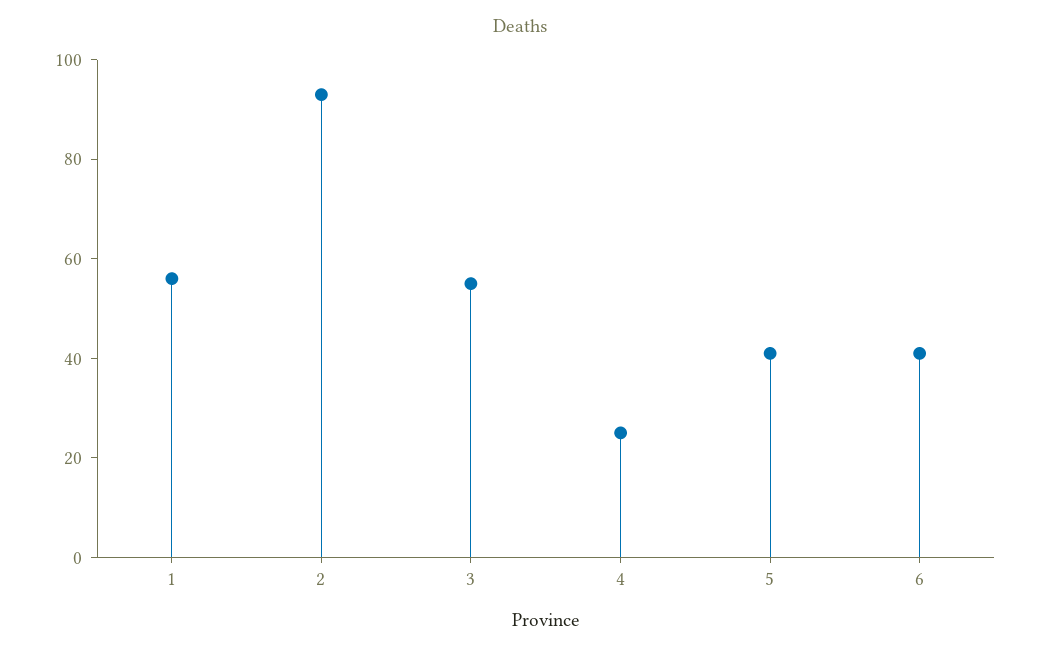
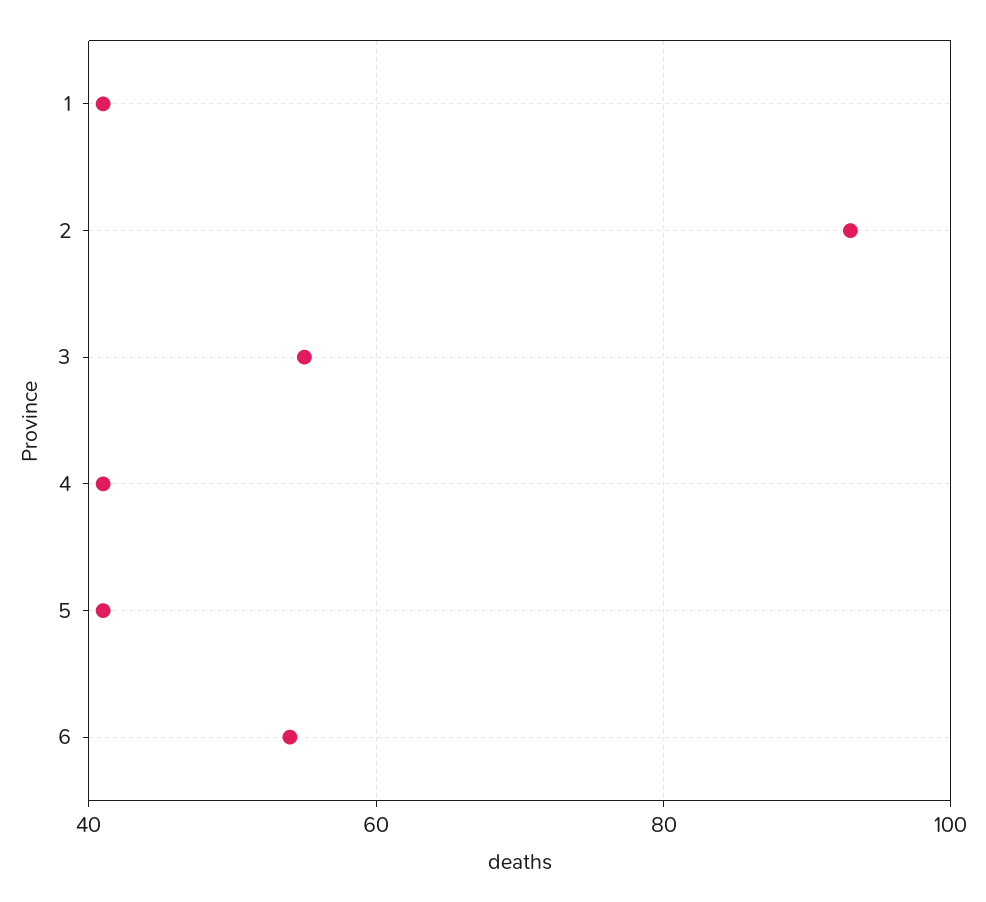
  {
-   "1": 55,
+   "1": 40,
    "2": 95,
    "3": 55,
-   "4": 25,
+   "4": 40,
    "5": 40,
-   "6": 40
+   "6": 55
  }

